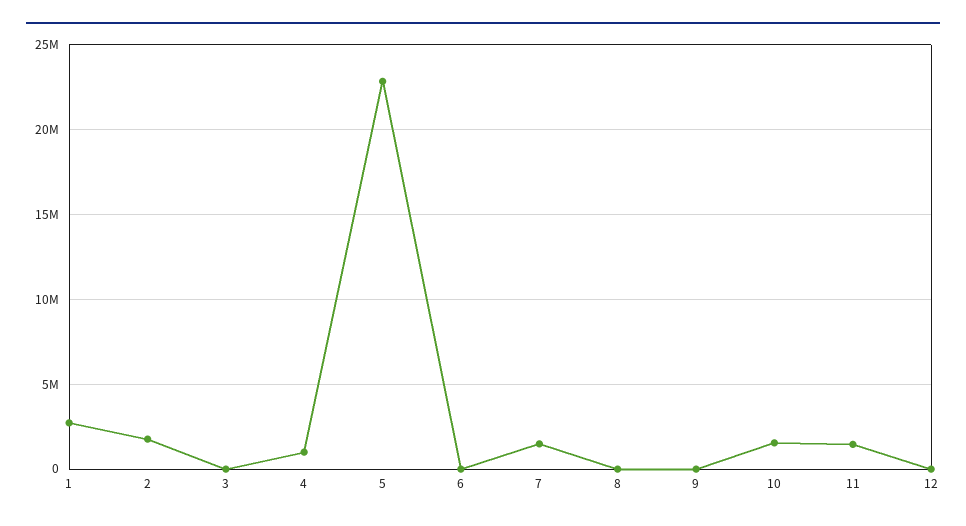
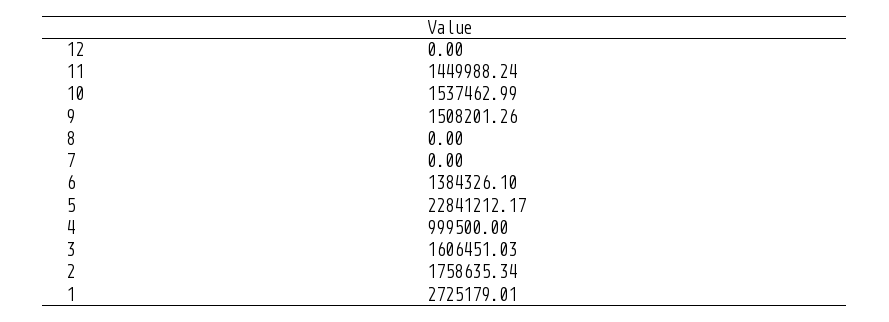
  {
    "1": 2725179.01,
    "2": 1758635.34,
-   "3": 0,
+   "3": 1606451.03,
    "4": 999500,
    "5": 22841212.17,
-   "6": 0,
+   "6": 1384326.1,
-   "7": 1500000,
+   "7": 0,
    "8": 0,
-   "9": 0,
+   "9": 1508201.26,
    "10": 1537462.99,
    "11": 1449988.24,
    "12": 0
  }

